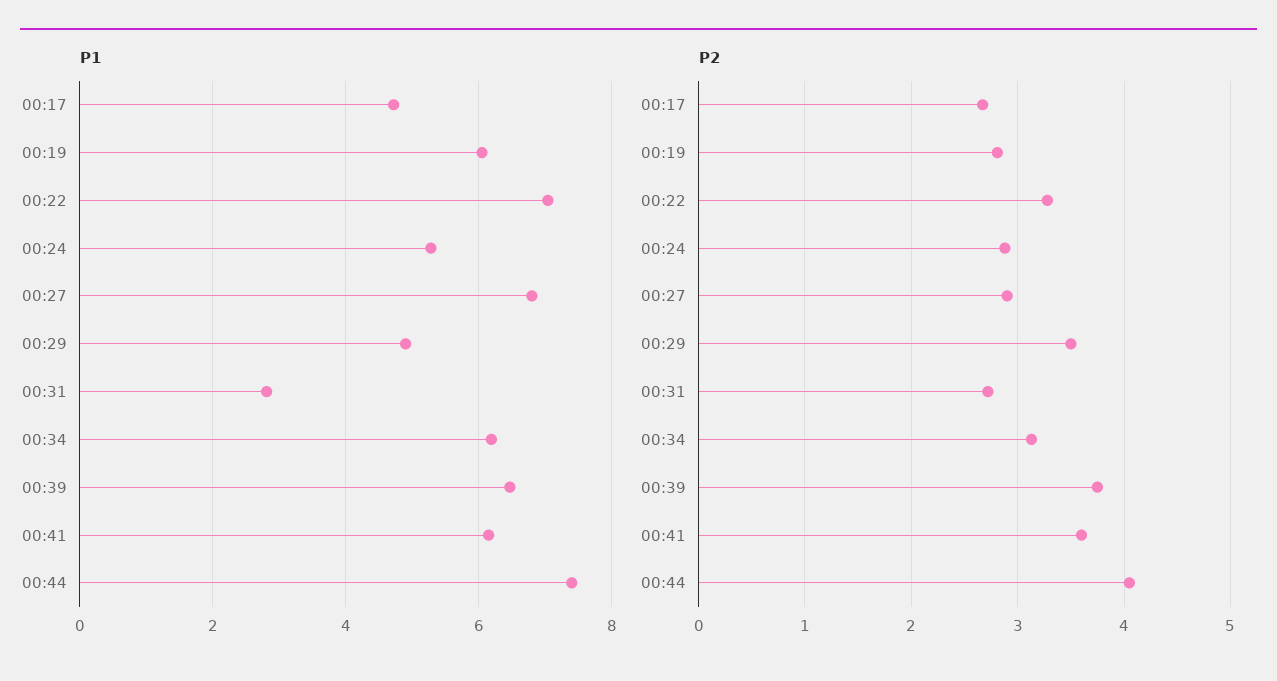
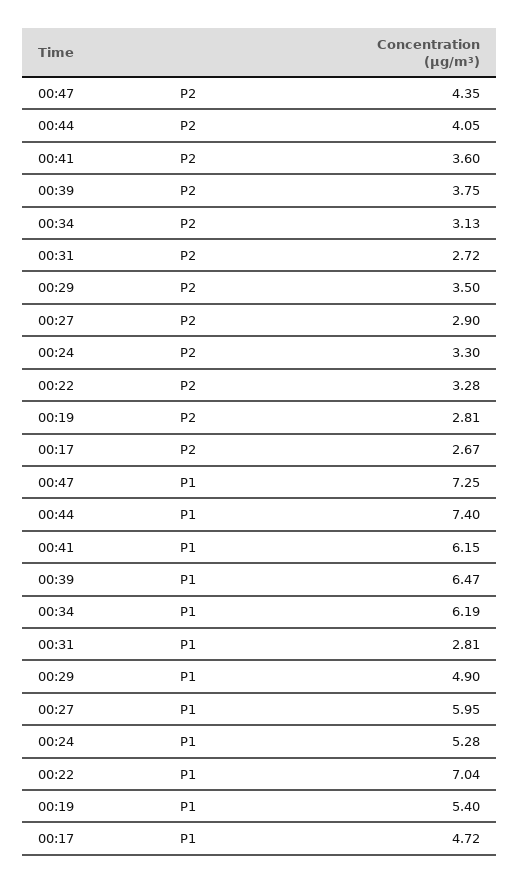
  {
    "P1": {
      "00:17": 4.72,
-     "00:19": 6,
+     "00:19": 5.4,
      "00:22": 7.04,
      "00:24": 5.28,
-     "00:27": 6.8,
+     "00:27": 5.95,
      "00:29": 4.9,
      "00:31": 2.81,
      "00:34": 6.19,
      "00:39": 6.47,
      "00:41": 6.15,
-     "00:44": 7.4
+     "00:44": 7.4,
+     "00:47": 7.25
    },
    "P2": {
      "00:17": 2.67,
      "00:19": 2.81,
      "00:22": 3.28,
-     "00:24": 2.9,
+     "00:24": 3.3,
      "00:27": 2.9,
      "00:29": 3.5,
      "00:31": 2.72,
      "00:34": 3.13,
      "00:39": 3.75,
      "00:41": 3.6,
-     "00:44": 4.05
+     "00:44": 4.05,
+     "00:47": 4.35
    }
  }

